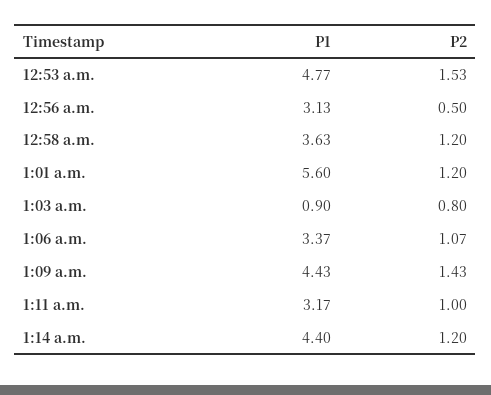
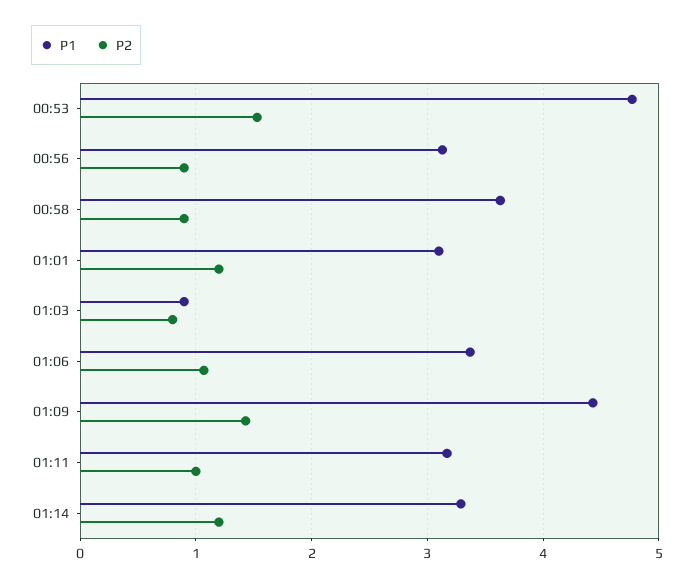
  {
    "P1": {
      "12:53 a.m.": 4.77,
      "12:56 a.m.": 3.13,
      "12:58 a.m.": 3.63,
-     "1:01 a.m.": 5.6,
+     "1:01 a.m.": 3.1,
      "1:03 a.m.": 0.9,
      "1:06 a.m.": 3.37,
      "1:09 a.m.": 4.43,
      "1:11 a.m.": 3.17,
-     "1:14 a.m.": 4.4
+     "1:14 a.m.": 3.3
    },
    "P2": {
      "12:53 a.m.": 1.53,
-     "12:56 a.m.": 0.5,
+     "12:56 a.m.": 0.9,
-     "12:58 a.m.": 1.2,
+     "12:58 a.m.": 0.9,
      "1:01 a.m.": 1.2,
      "1:03 a.m.": 0.8,
      "1:06 a.m.": 1.07,
      "1:09 a.m.": 1.43,
      "1:11 a.m.": 1,
      "1:14 a.m.": 1.2
    }
  }

